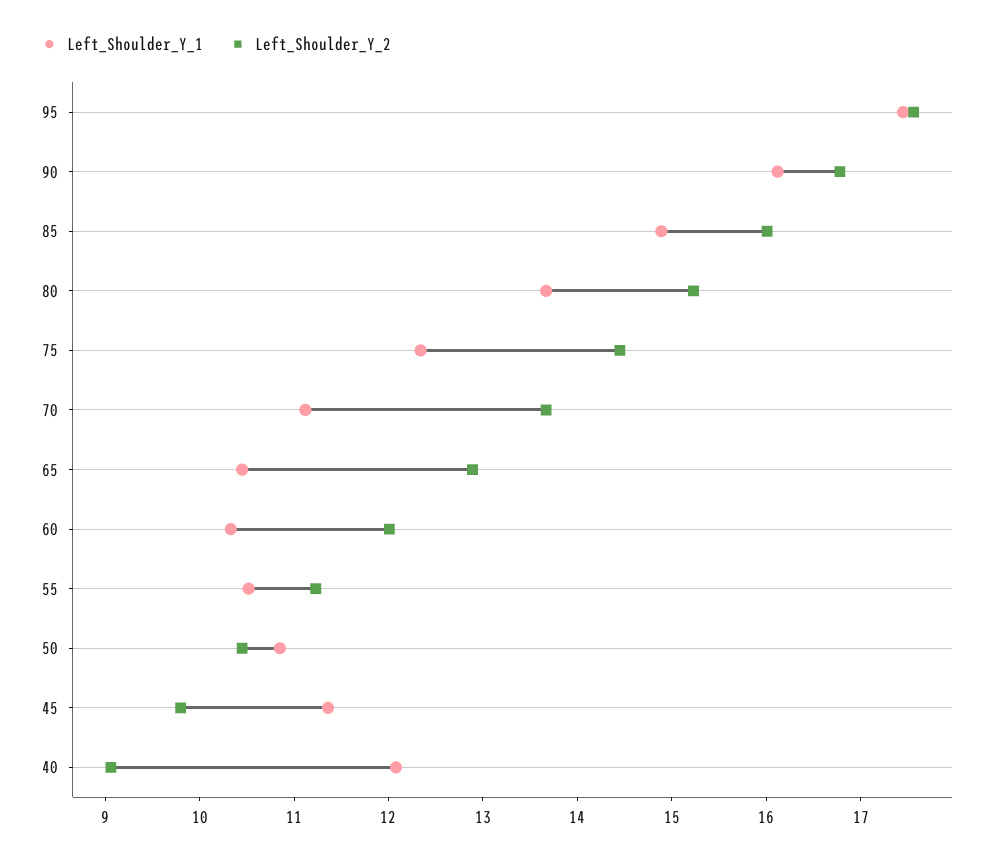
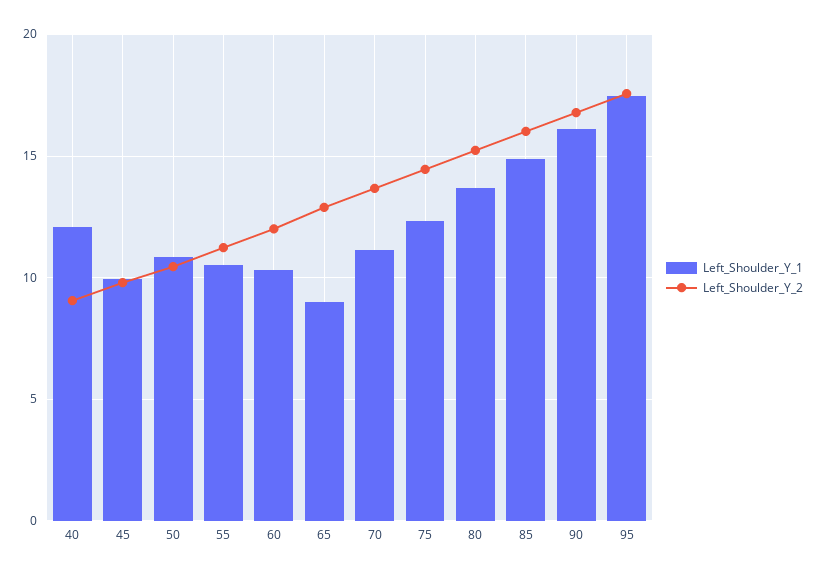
  {
    "Left_Shoulder_Y_1": {
      "95": 17.4,
      "90": 16.2,
      "85": 14.8,
      "80": 13.6,
      "75": 12.4,
      "70": 11.2,
-     "65": 10.4,
+     "65": 9,
      "60": 10.4,
      "55": 10.6,
      "50": 10.8,
-     "45": 11.4,
+     "45": 10,
      "40": 12
    },
    "Left_Shoulder_Y_2": {
      "95": 17.6,
      "90": 16.8,
      "85": 16,
      "80": 15.2,
      "75": 14.4,
      "70": 13.6,
      "65": 12.8,
      "60": 12,
      "55": 11.2,
      "50": 10.4,
      "45": 9.8,
      "40": 9
    }
  }

